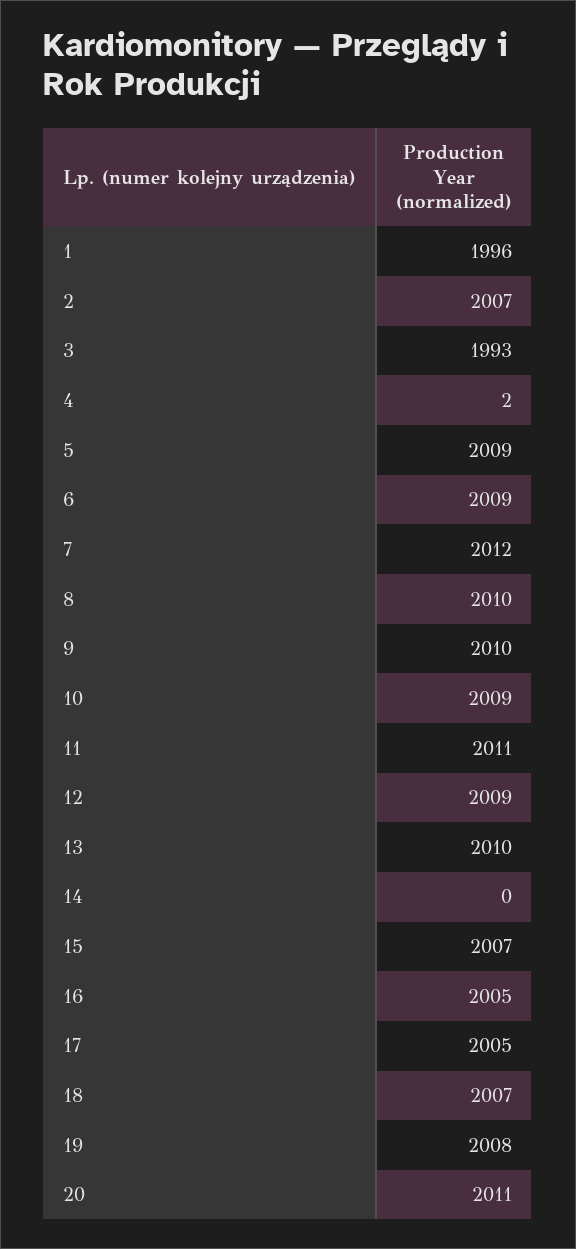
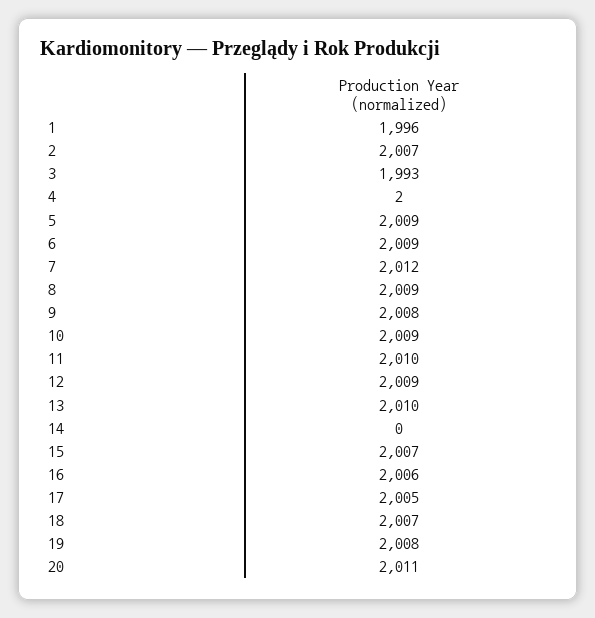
  {
    "1": 1996,
    "2": 2007,
    "3": 1993,
    "4": 2,
    "5": 2009,
    "6": 2009,
    "7": 2012,
-   "8": 2010,
+   "8": 2009,
-   "9": 2010,
+   "9": 2008,
    "10": 2009,
-   "11": 2011,
+   "11": 2010,
    "12": 2009,
    "13": 2010,
    "14": 0,
    "15": 2007,
-   "16": 2005,
+   "16": 2006,
    "17": 2005,
    "18": 2007,
    "19": 2008,
    "20": 2011
  }

